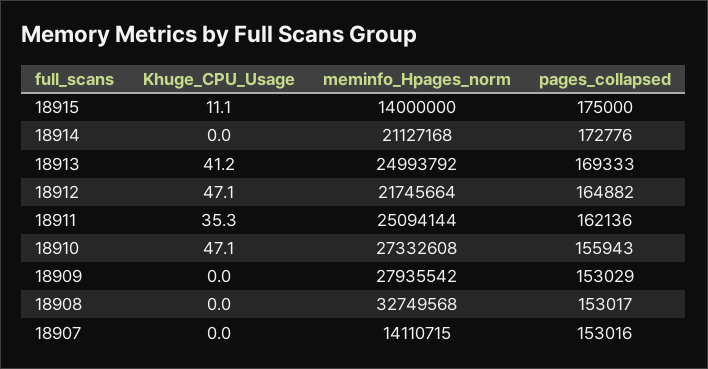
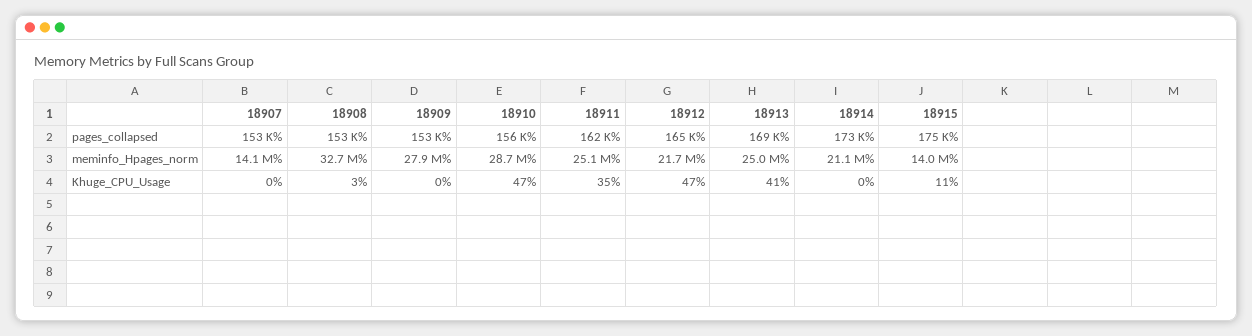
  {
    "Khuge_CPU_Usage": {
      "18915": 11.1,
      "18914": 0,
      "18913": 41.2,
      "18912": 47.1,
      "18911": 35.3,
      "18910": 47.1,
      "18909": 0,
-     "18908": 0,
+     "18908": 3,
      "18907": 0
    },
    "meminfo_Hpages_norm": {
      "18915": 14000000,
      "18914": 21127168,
      "18913": 24993792,
      "18912": 21745664,
      "18911": 25094144,
-     "18910": 27332608,
+     "18910": 28700000,
      "18909": 27935542,
      "18908": 32749568,
      "18907": 14110715
    },
    "pages_collapsed": {
      "18915": 175000,
      "18914": 172776,
      "18913": 169333,
      "18912": 164882,
      "18911": 162136,
      "18910": 155943,
      "18909": 153029,
      "18908": 153017,
      "18907": 153016
    }
  }

